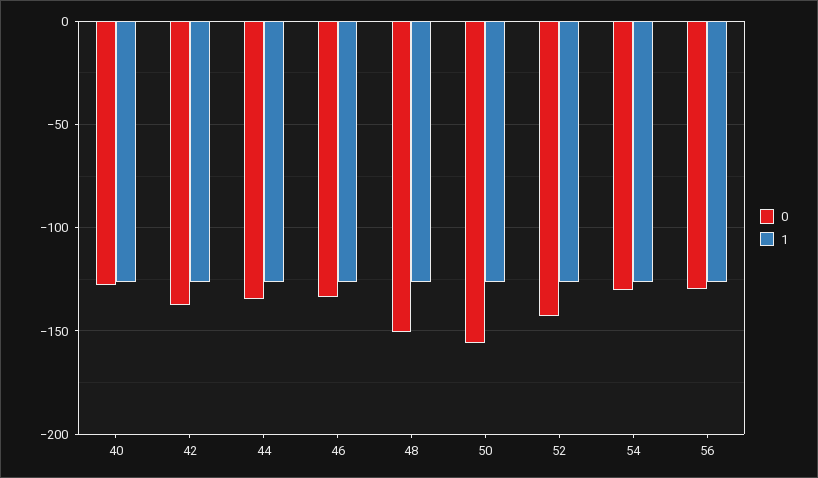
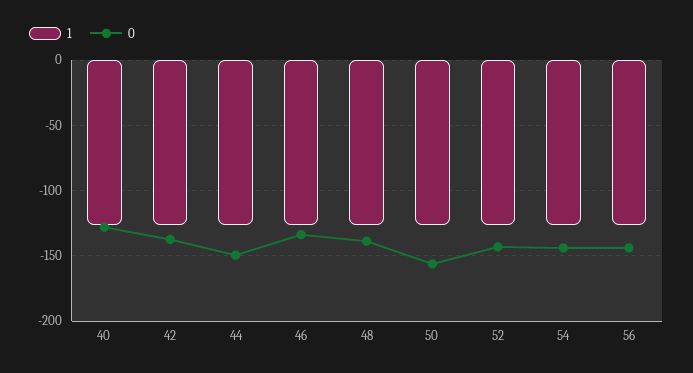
  {
    "0": {
      "40": -130,
      "42": -135,
-     "44": -135,
+     "44": -150,
      "46": -135,
-     "48": -150,
+     "48": -140,
      "50": -155,
      "52": -145,
-     "54": -130,
+     "54": -145,
-     "56": -130
+     "56": -145
    },
    "1": {
      "40": -125,
      "42": -125,
      "44": -125,
      "46": -125,
      "48": -125,
      "50": -125,
      "52": -125,
      "54": -125,
      "56": -125
    }
  }

